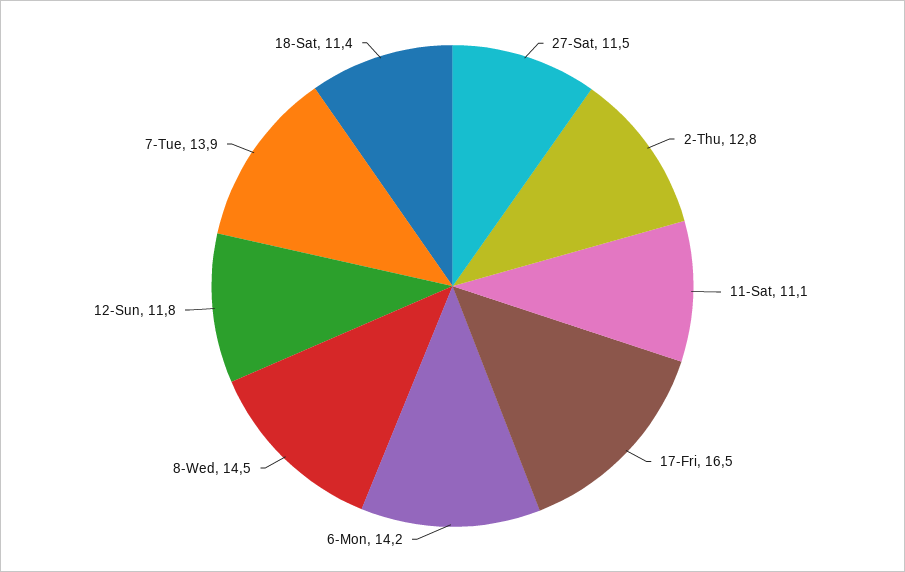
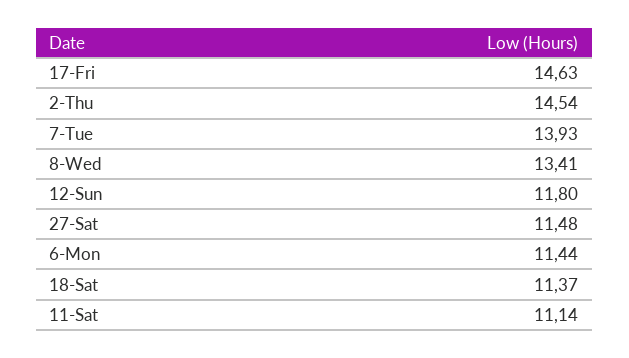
  {
    "27-Sat": 11.48,
-   "2-Thu": 12.8,
+   "2-Thu": 14.54,
    "11-Sat": 11.14,
-   "17-Fri": 16.5,
+   "17-Fri": 14.63,
-   "6-Mon": 14.2,
+   "6-Mon": 11.44,
-   "8-Wed": 14.5,
+   "8-Wed": 13.41,
    "12-Sun": 11.8,
    "7-Tue": 13.93,
    "18-Sat": 11.37
  }

